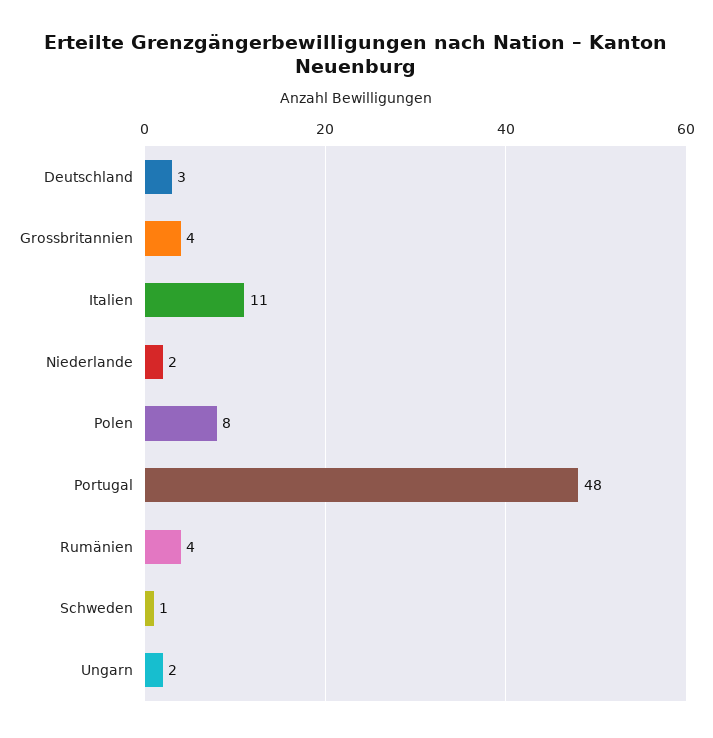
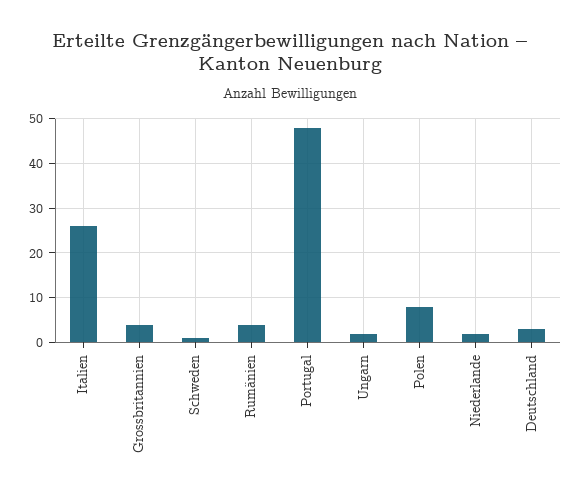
  {
    "Deutschland": 3,
    "Grossbritannien": 4,
-   "Italien": 11,
+   "Italien": 25,
    "Niederlande": 2,
    "Polen": 8,
    "Portugal": 48,
    "Rumänien": 4,
    "Schweden": 1,
    "Ungarn": 2
  }

